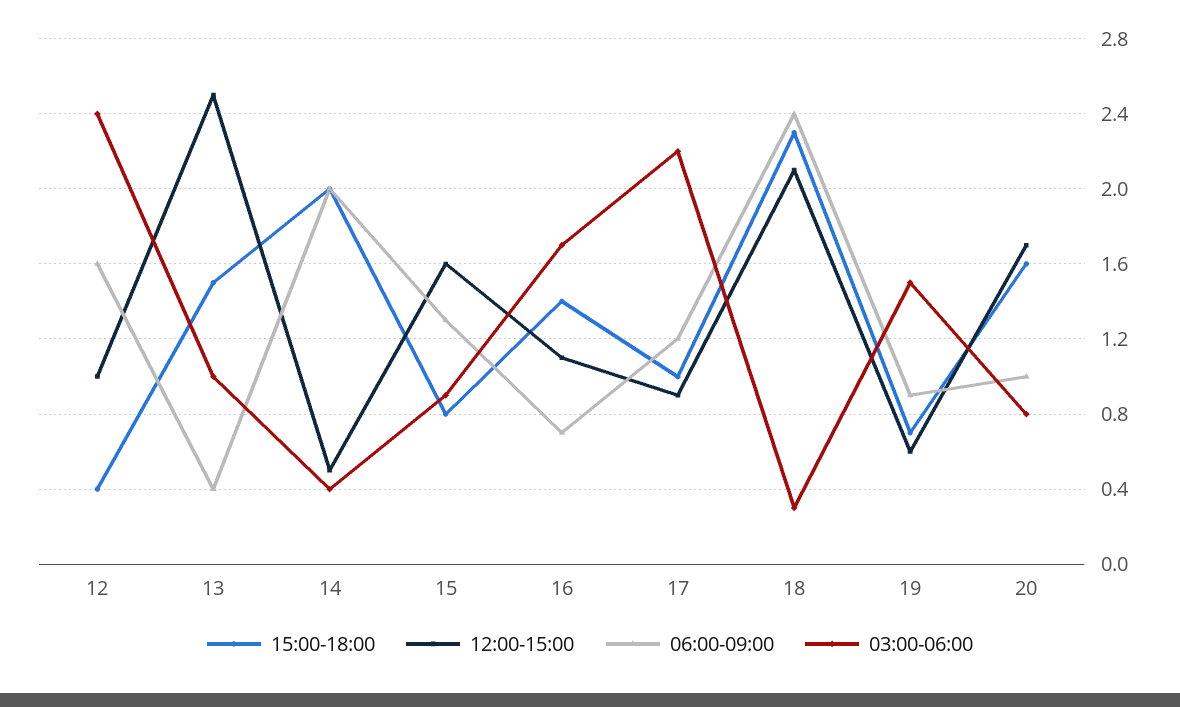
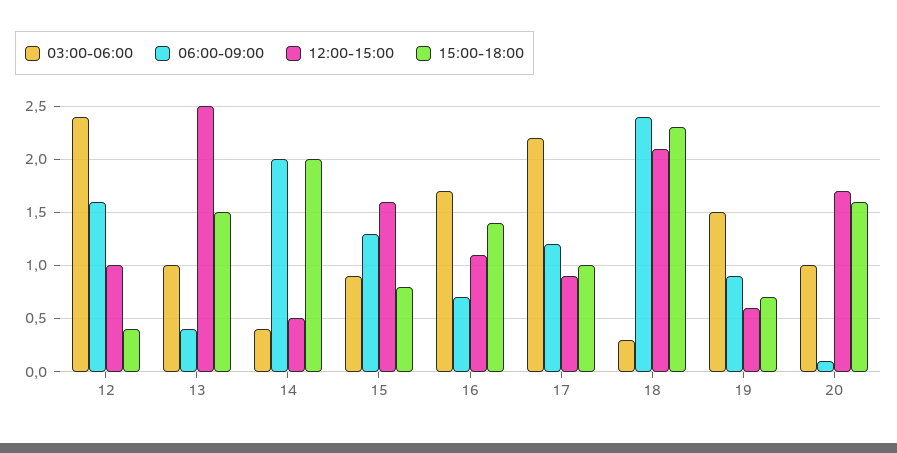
  {
    "15:00-18:00": {
      "12": 0.4,
      "13": 1.5,
      "14": 2,
      "15": 0.8,
      "16": 1.4,
      "17": 1,
      "18": 2.3,
      "19": 0.7,
      "20": 1.6
    },
    "12:00-15:00": {
      "12": 1,
      "13": 2.5,
      "14": 0.5,
      "15": 1.6,
      "16": 1.1,
      "17": 0.9,
      "18": 2.1,
      "19": 0.6,
      "20": 1.7
    },
    "06:00-09:00": {
      "12": 1.6,
      "13": 0.4,
      "14": 2,
      "15": 1.3,
      "16": 0.7,
      "17": 1.2,
      "18": 2.4,
      "19": 0.9,
-     "20": 1
+     "20": 0.1
    },
    "03:00-06:00": {
      "12": 2.4,
      "13": 1,
      "14": 0.4,
      "15": 0.9,
      "16": 1.7,
      "17": 2.2,
      "18": 0.3,
      "19": 1.5,
-     "20": 0.8
+     "20": 1
    }
  }

